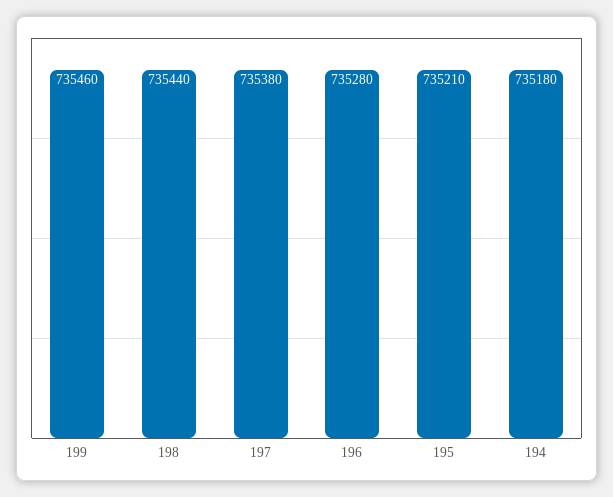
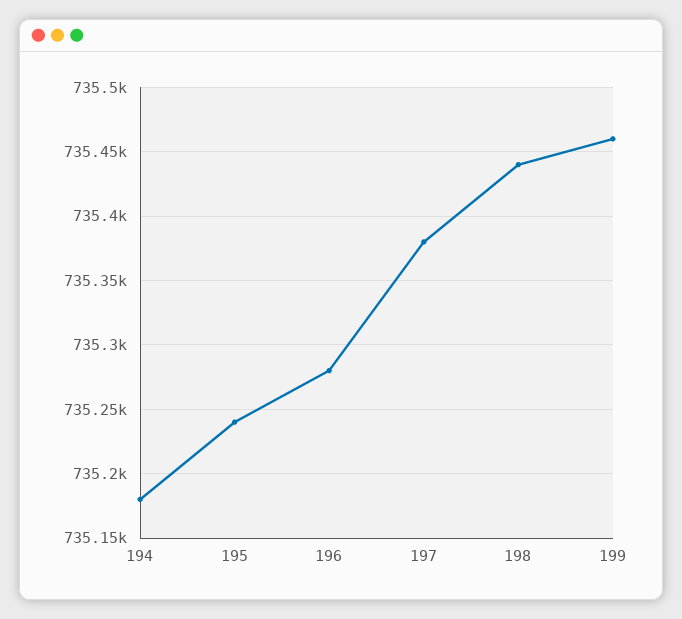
  {
    "199": 735460,
    "198": 735440,
    "197": 735380,
    "196": 735280,
-   "195": 735210,
+   "195": 735240,
    "194": 735180
  }

